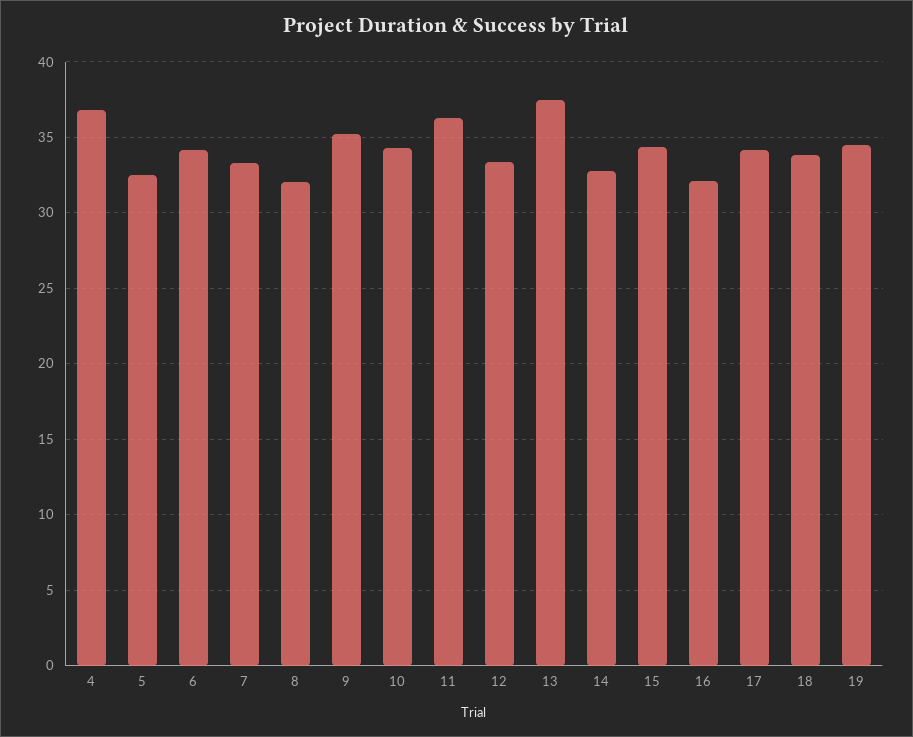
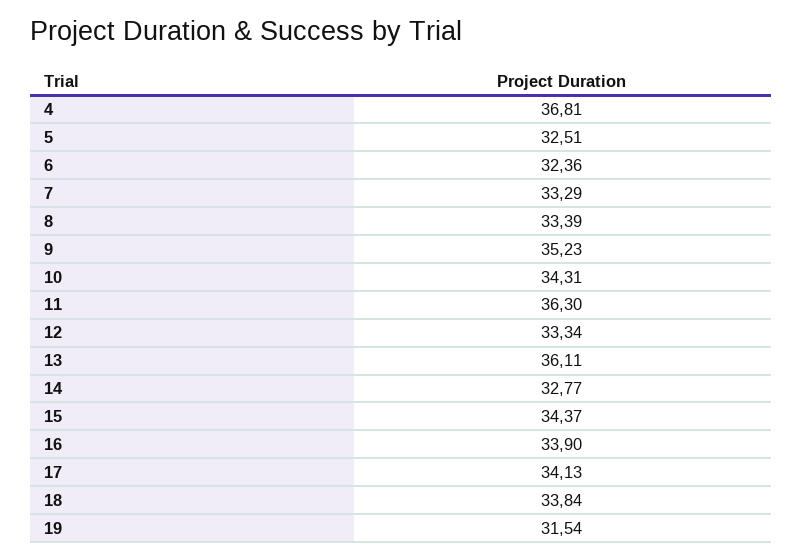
  {
    "4": 36.81,
    "5": 32.51,
-   "6": 34,
+   "6": 32.36,
    "7": 33.29,
-   "8": 32,
+   "8": 33.39,
    "9": 35.23,
    "10": 34.31,
    "11": 36.3,
    "12": 33.34,
-   "13": 37.5,
+   "13": 36.11,
    "14": 32.77,
    "15": 34.37,
-   "16": 32,
+   "16": 33.9,
    "17": 34.13,
    "18": 33.84,
-   "19": 34.5
+   "19": 31.54
  }

